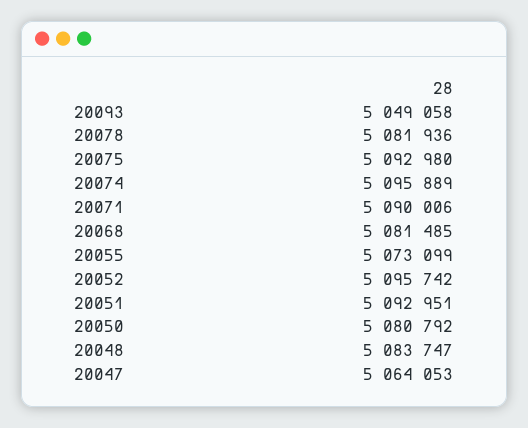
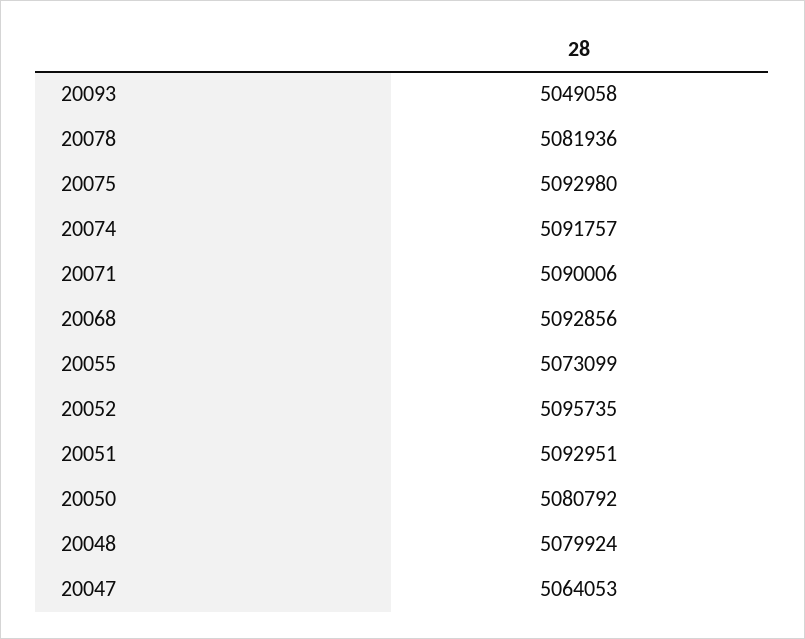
  {
    "20093": 5049058,
    "20078": 5081936,
    "20075": 5092980,
-   "20074": 5095889,
+   "20074": 5091757,
    "20071": 5090006,
-   "20068": 5081485,
+   "20068": 5092856,
    "20055": 5073099,
-   "20052": 5095742,
+   "20052": 5095735,
    "20051": 5092951,
    "20050": 5080792,
-   "20048": 5083747,
+   "20048": 5079924,
    "20047": 5064053
  }

